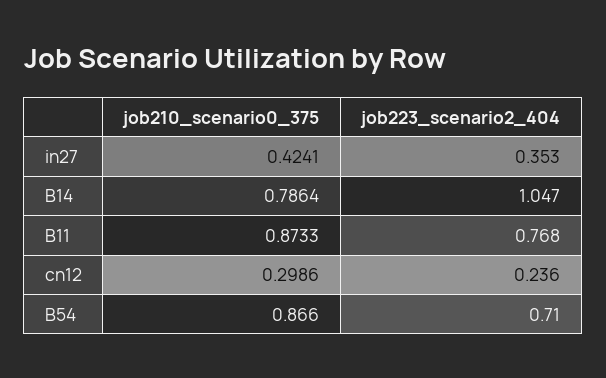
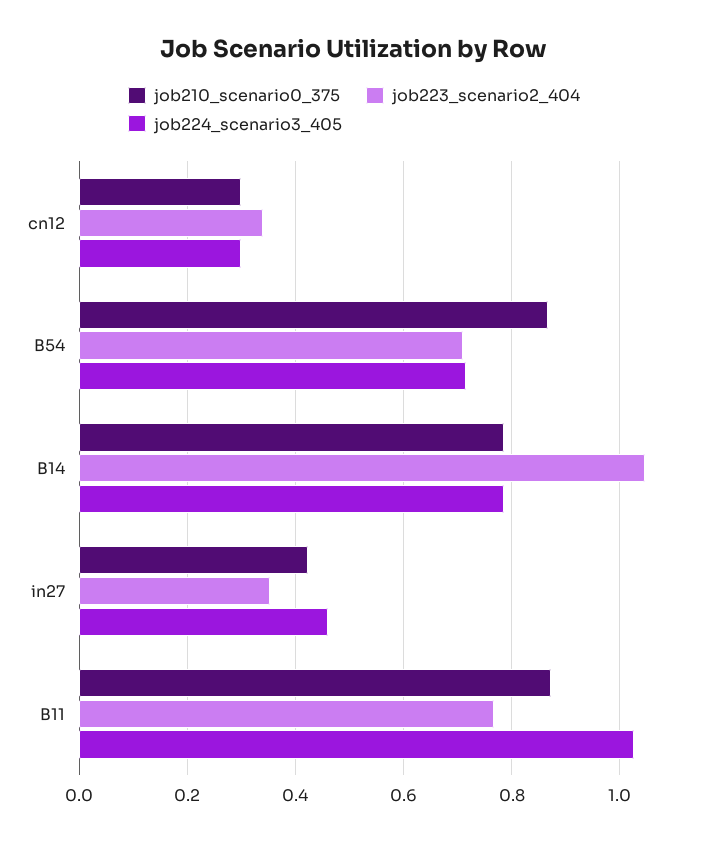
  {
    "job210_scenario0_375": {
      "in27": 0.4241,
      "B14": 0.7864,
      "B11": 0.8733,
      "cn12": 0.2986,
      "B54": 0.866
    },
    "job223_scenario2_404": {
      "in27": 0.353,
      "B14": 1.047,
      "B11": 0.768,
-     "cn12": 0.236,
+     "cn12": 0.34,
      "B54": 0.71
-   }
+   },
+   "job224_scenario3_405": {
+     "cn12": 0.3,
+     "B54": 0.72,
+     "B14": 0.78,
+     "in27": 0.46,
+     "B11": 1.02
+   }
  }

